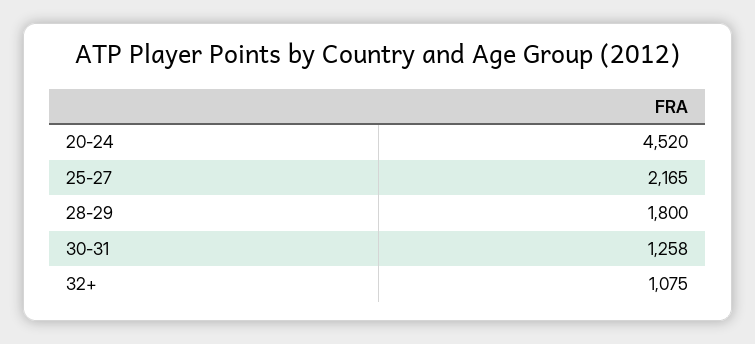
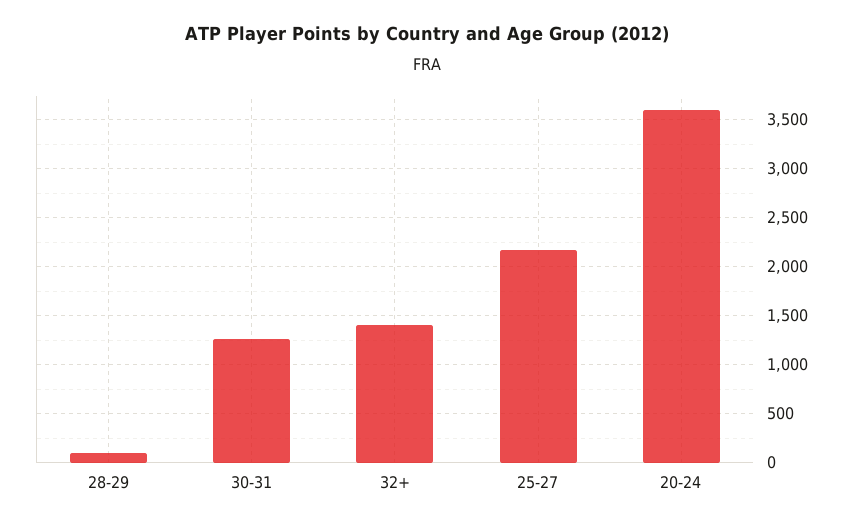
  {
-   "20-24": 4520,
+   "20-24": 3600,
    "25-27": 2165,
-   "28-29": 1800,
+   "28-29": 100,
    "30-31": 1258,
-   "32+": 1075
+   "32+": 1400
  }

